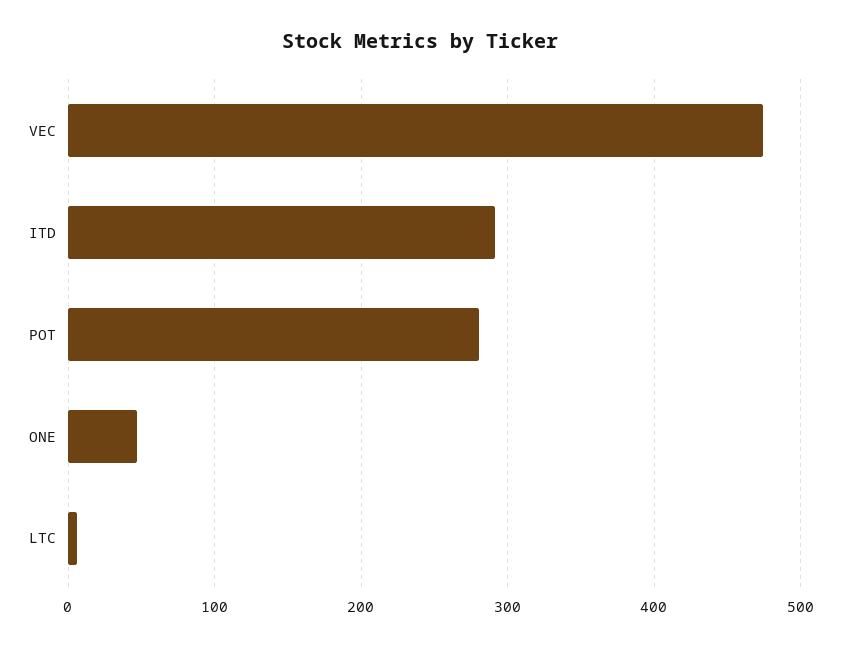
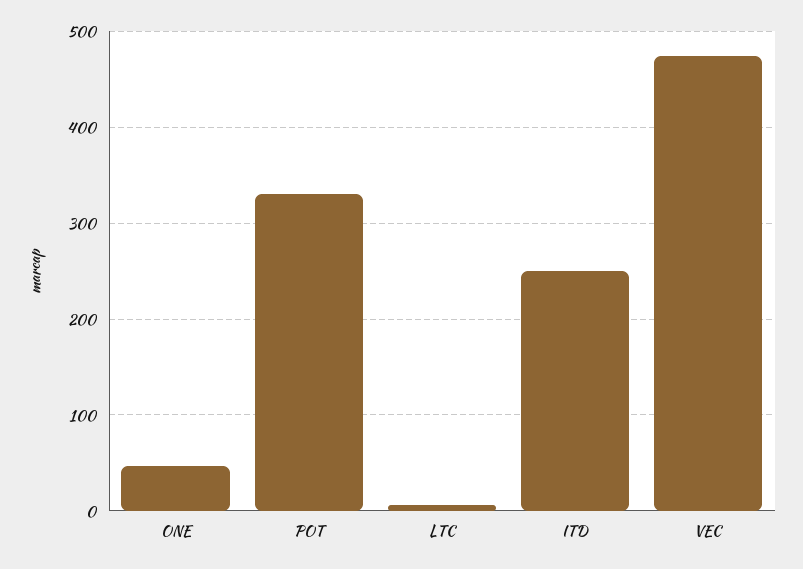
  {
    "VEC": 470,
-   "ITD": 290,
+   "ITD": 250,
-   "POT": 280,
+   "POT": 330,
    "ONE": 50,
    "LTC": 10
  }

